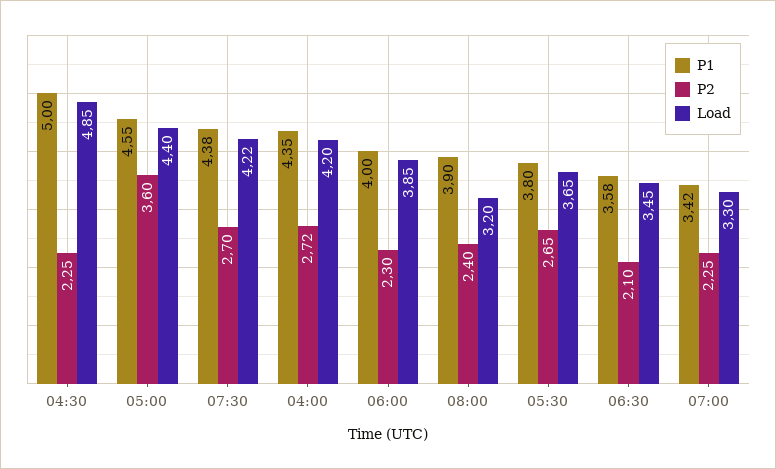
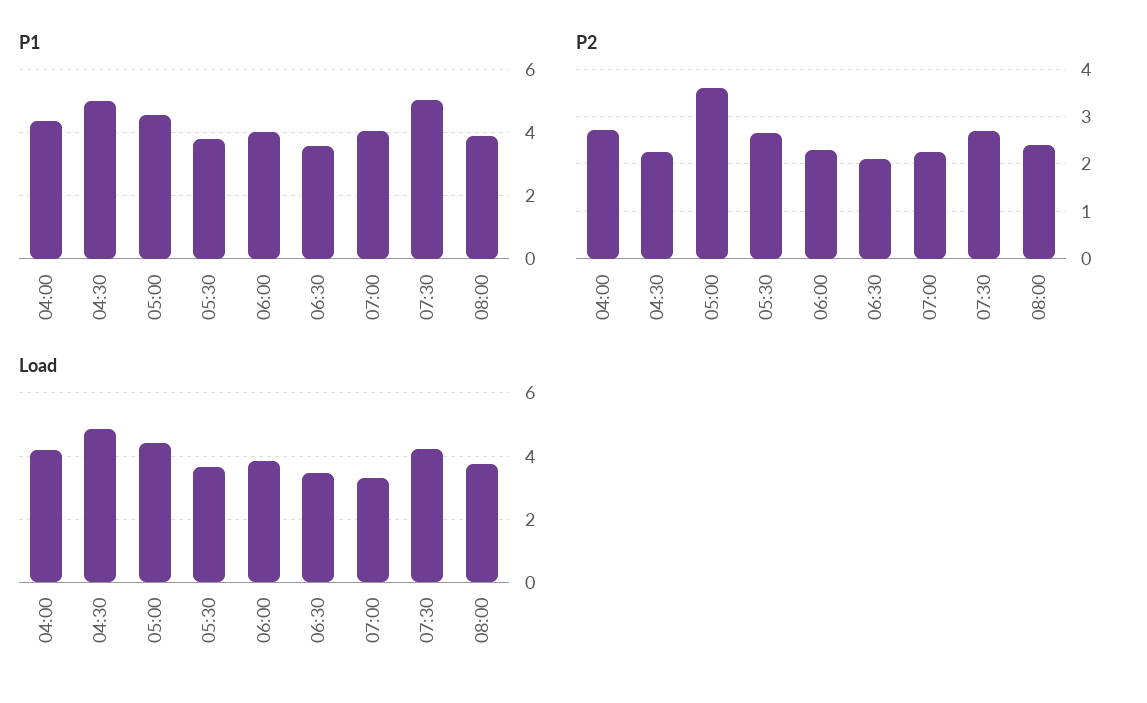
  {
    "P1": {
      "04:30": 5,
      "05:00": 4.55,
-     "07:30": 4.38,
+     "07:30": 5,
      "04:00": 4.35,
      "06:00": 4,
      "08:00": 3.9,
      "05:30": 3.8,
      "06:30": 3.58,
-     "07:00": 3.42
+     "07:00": 4
    },
    "P2": {
      "04:30": 2.25,
      "05:00": 3.6,
      "07:30": 2.7,
      "04:00": 2.72,
      "06:00": 2.3,
      "08:00": 2.4,
      "05:30": 2.65,
      "06:30": 2.1,
      "07:00": 2.25
    },
    "Load": {
      "04:30": 4.85,
      "05:00": 4.4,
      "07:30": 4.22,
      "04:00": 4.2,
      "06:00": 3.85,
-     "08:00": 3.2,
+     "08:00": 3.8,
      "05:30": 3.65,
      "06:30": 3.45,
      "07:00": 3.3
    }
  }

